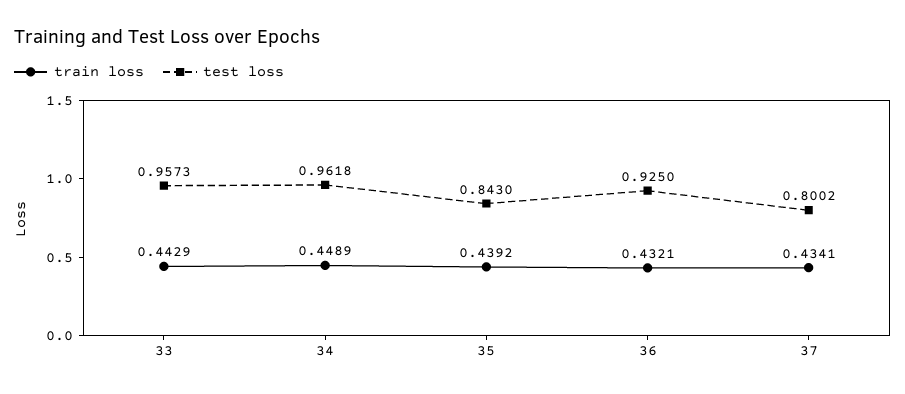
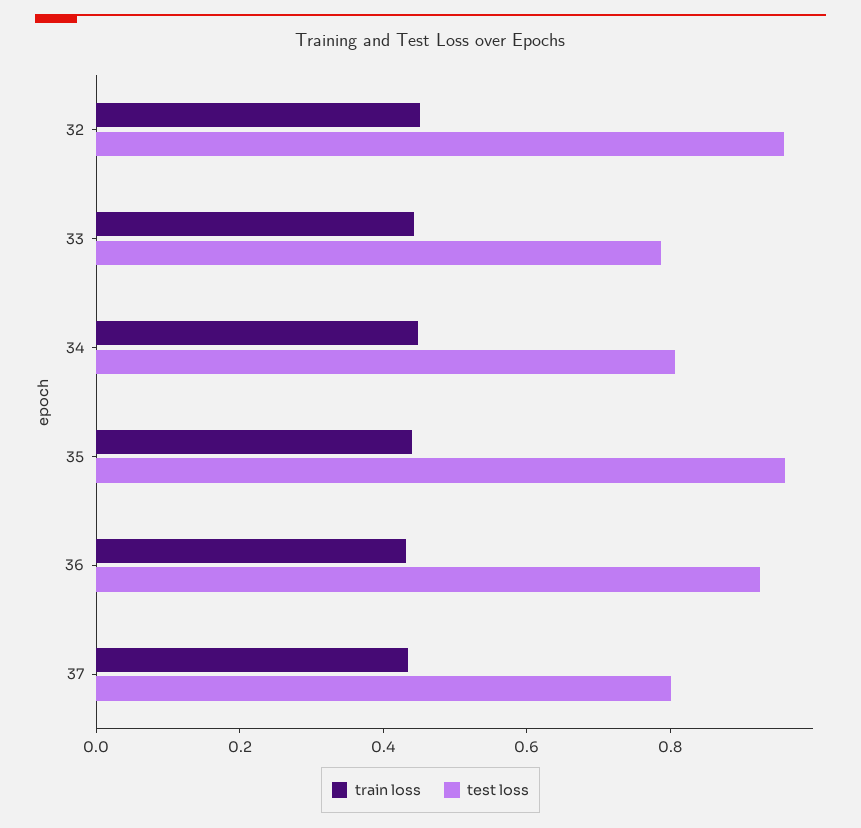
  {
    "train loss": {
      "33": 0.4429,
      "34": 0.4489,
      "35": 0.4392,
      "36": 0.4321,
-     "37": 0.4341
+     "37": 0.4341,
+     "32": 0.45
    },
    "test loss": {
-     "33": 0.9573,
+     "33": 0.8,
-     "34": 0.9618,
+     "34": 0.8,
-     "35": 0.843,
+     "35": 0.95,
      "36": 0.925,
-     "37": 0.8002
+     "37": 0.8002,
+     "32": 0.95
    }
  }

